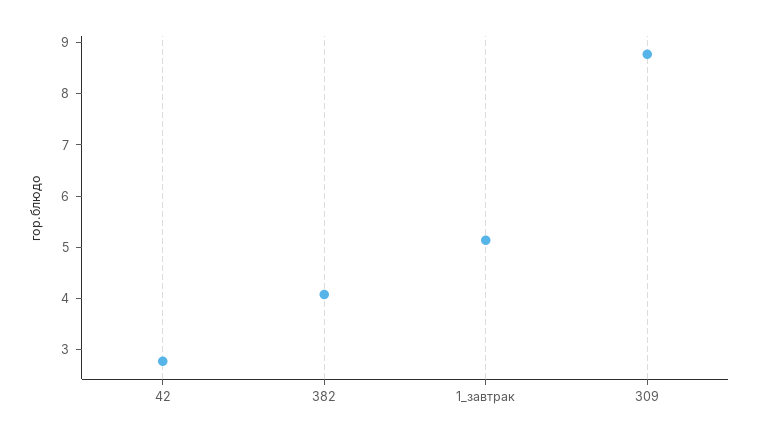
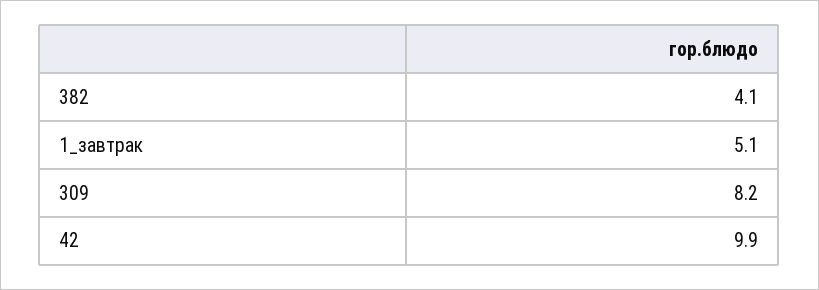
  {
-   "42": 2.8,
+   "42": 9.9,
    "382": 4.1,
    "1_завтрак": 5.1,
-   "309": 8.8
+   "309": 8.2
  }

